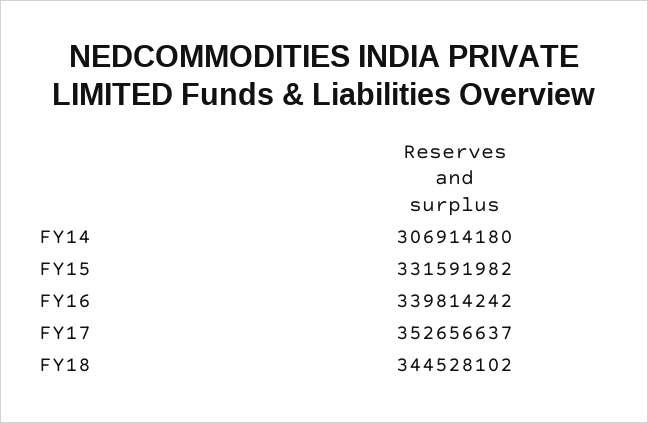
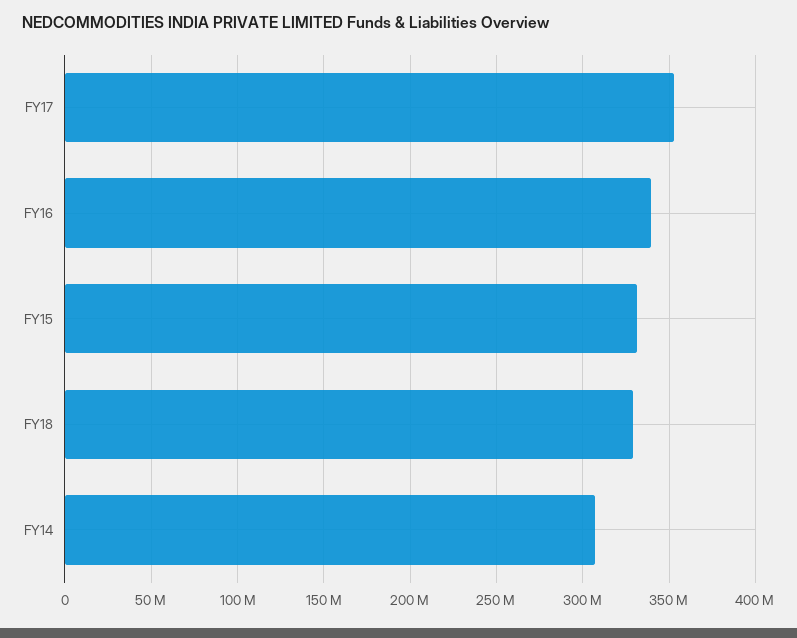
  {
    "FY14": 306914180,
    "FY15": 331591982,
    "FY16": 339814242,
    "FY17": 352656637,
-   "FY18": 344528102
+   "FY18": 330000000
  }

